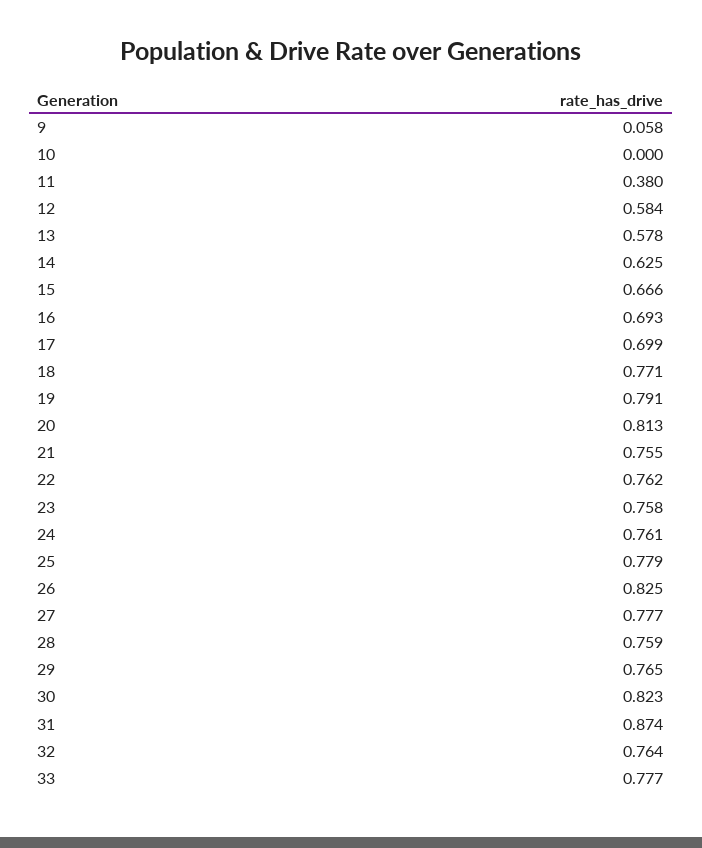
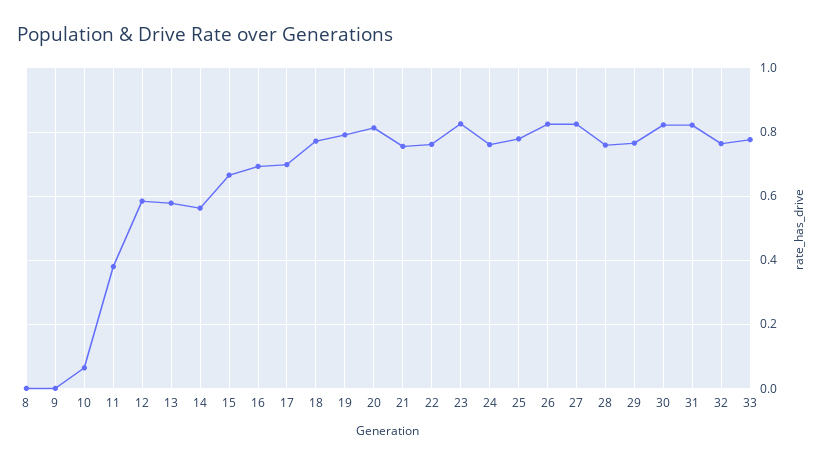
  {
-   "9": 0.058,
+   "9": 0,
-   "10": 0,
+   "10": 0.06,
    "11": 0.38,
    "12": 0.584,
    "13": 0.578,
-   "14": 0.625,
+   "14": 0.56,
    "15": 0.666,
    "16": 0.693,
    "17": 0.699,
    "18": 0.771,
    "19": 0.791,
    "20": 0.813,
    "21": 0.755,
    "22": 0.762,
-   "23": 0.758,
+   "23": 0.82,
    "24": 0.761,
    "25": 0.779,
    "26": 0.825,
-   "27": 0.777,
+   "27": 0.82,
    "28": 0.759,
    "29": 0.765,
    "30": 0.823,
-   "31": 0.874,
+   "31": 0.82,
    "32": 0.764,
-   "33": 0.777
+   "33": 0.777,
+   "8": 0
  }

